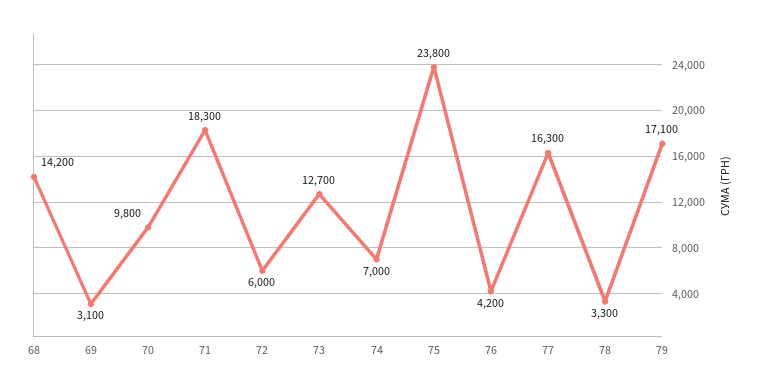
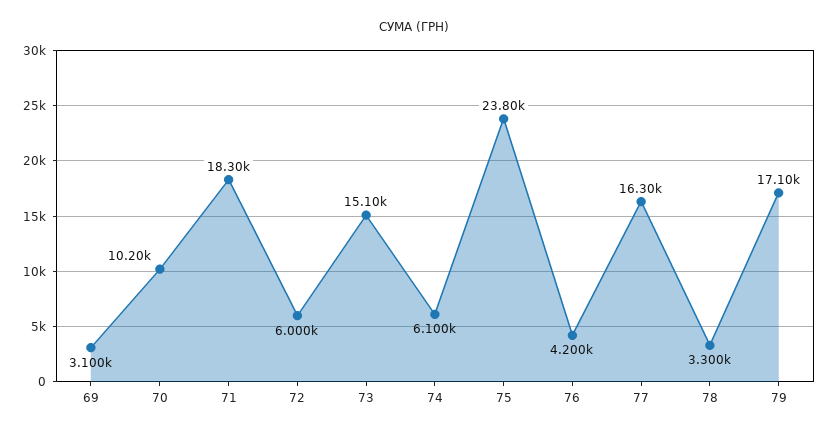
  {
-   "68": 14200,
    "69": 3100,
-   "70": 9800,
+   "70": 10200,
    "71": 18300,
    "72": 6000,
-   "73": 12700,
+   "73": 15100,
-   "74": 7000,
+   "74": 6100,
    "75": 23800,
    "76": 4200,
    "77": 16300,
    "78": 3300,
    "79": 17100
  }

